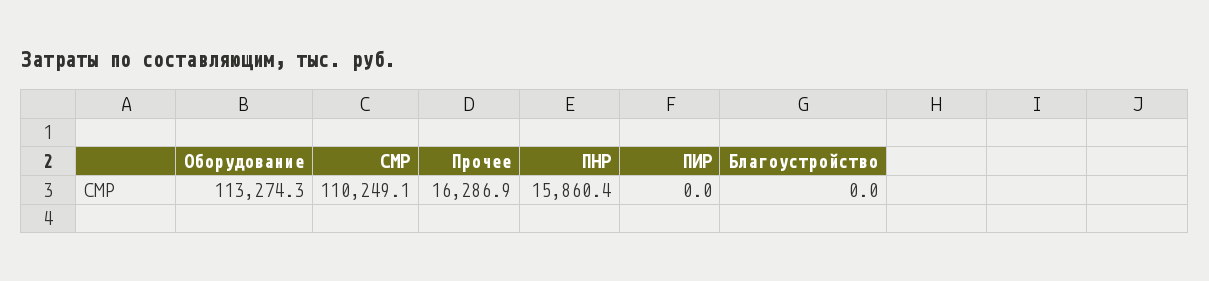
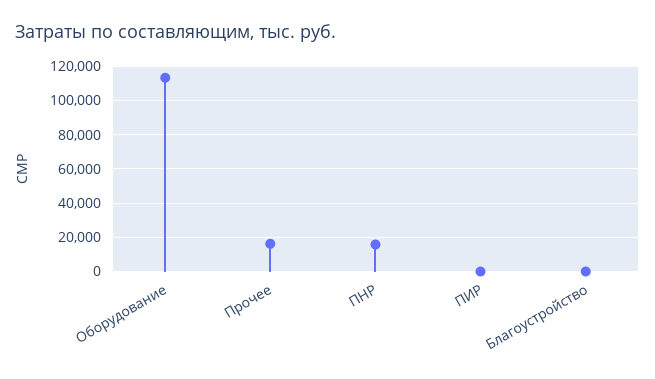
  {
    "Оборудование": 113274.3,
-   "СМР": 110249.1,
    "Прочее": 16286.9,
    "ПНР": 15860.4,
    "ПИР": 0,
    "Благоустройство": 0
  }

